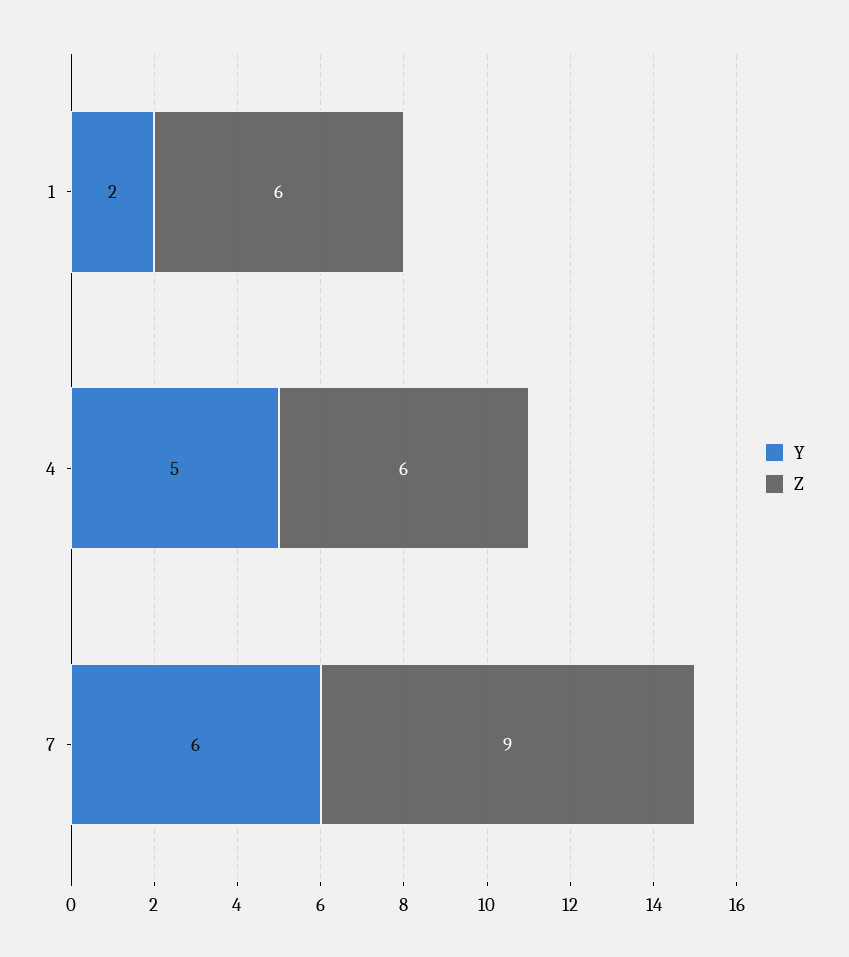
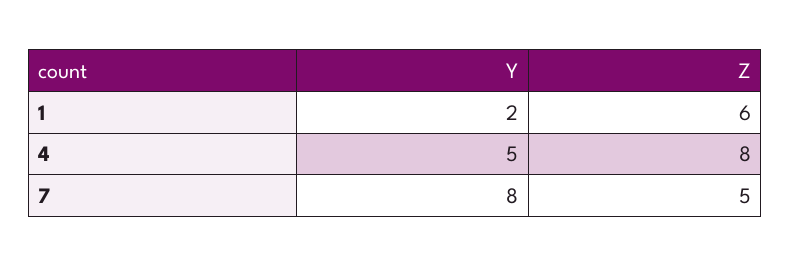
  {
    "Y": {
      "1": 2,
      "4": 5,
-     "7": 6
+     "7": 8
    },
    "Z": {
      "1": 6,
-     "4": 6,
+     "4": 8,
-     "7": 9
+     "7": 5
    }
  }

